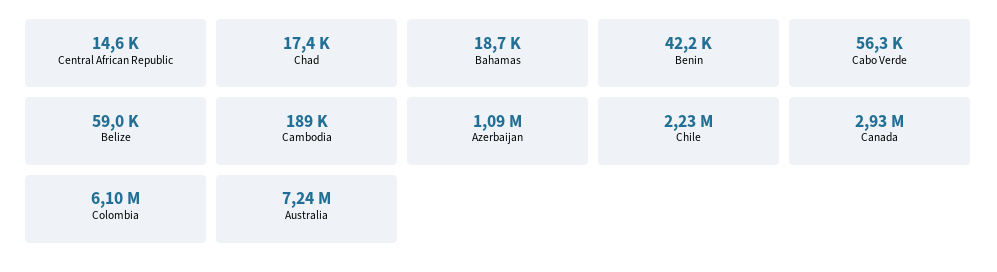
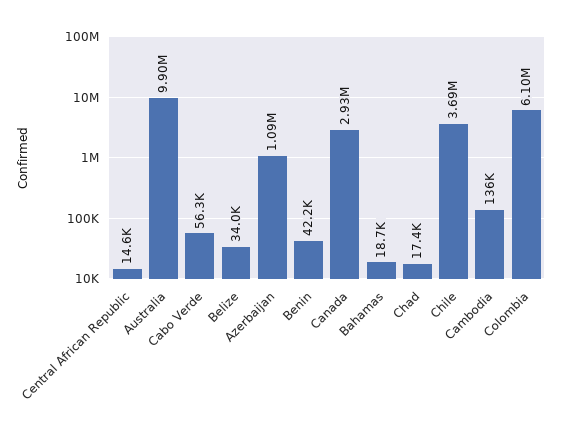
  {
    "Central African Republic": 14600,
    "Chad": 17400,
    "Bahamas": 18700,
    "Benin": 42200,
    "Cabo Verde": 56300,
-   "Belize": 59000,
+   "Belize": 34000,
-   "Cambodia": 189000,
+   "Cambodia": 136000,
    "Azerbaijan": 1090000,
-   "Chile": 2230000,
+   "Chile": 3690000,
    "Canada": 2930000,
    "Colombia": 6100000,
-   "Australia": 7240000
+   "Australia": 9900000
  }

